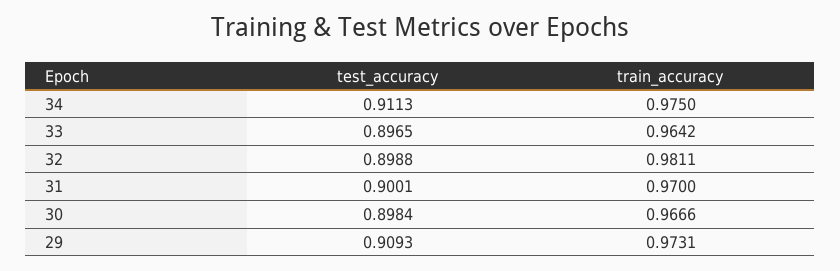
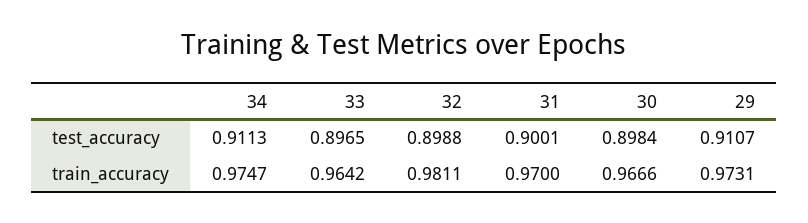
  {
    "test_accuracy": {
      "34": 0.9113,
      "33": 0.8965,
      "32": 0.8988,
      "31": 0.9001,
      "30": 0.8984,
-     "29": 0.9093
+     "29": 0.9107
    },
    "train_accuracy": {
-     "34": 0.975,
+     "34": 0.9747,
      "33": 0.9642,
      "32": 0.9811,
      "31": 0.97,
      "30": 0.9666,
      "29": 0.9731
    }
  }

